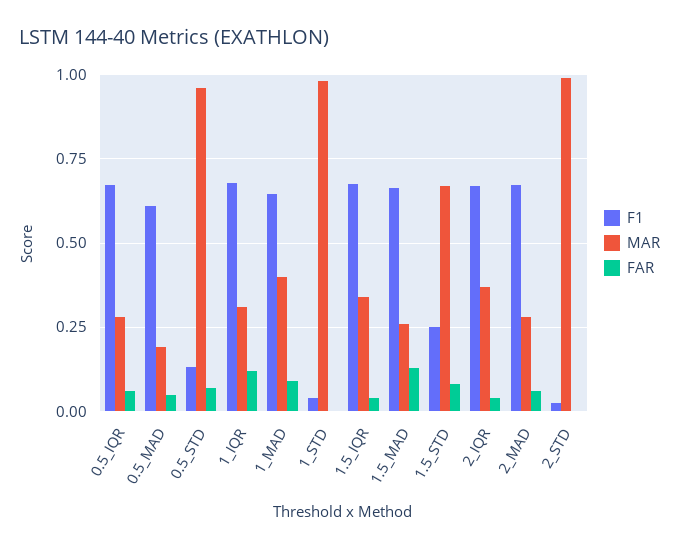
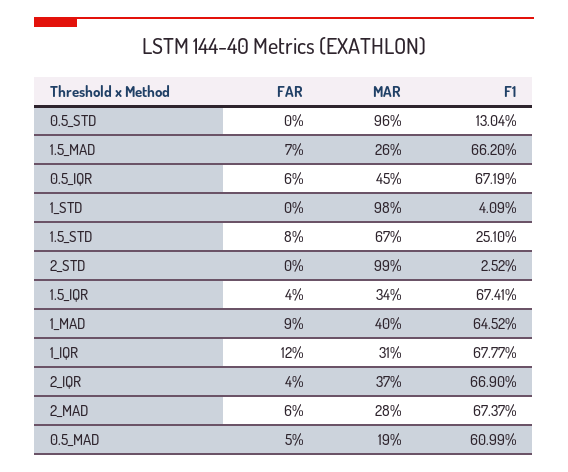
  {
    "F1": {
      "0.5_IQR": 0.6719,
      "0.5_MAD": 0.6099,
      "0.5_STD": 0.1304,
      "1_IQR": 0.6777,
      "1_MAD": 0.6452,
      "1_STD": 0.0409,
      "1.5_IQR": 0.6741,
      "1.5_MAD": 0.662,
      "1.5_STD": 0.251,
      "2_IQR": 0.669,
      "2_MAD": 0.6737,
      "2_STD": 0.0252
    },
    "MAR": {
-     "0.5_IQR": 0.275,
+     "0.5_IQR": 0.45,
      "0.5_MAD": 0.19,
      "0.5_STD": 0.96,
      "1_IQR": 0.31,
      "1_MAD": 0.4,
      "1_STD": 0.98,
      "1.5_IQR": 0.34,
      "1.5_MAD": 0.26,
      "1.5_STD": 0.67,
      "2_IQR": 0.37,
      "2_MAD": 0.28,
      "2_STD": 0.99
    },
    "FAR": {
      "0.5_IQR": 0.06,
      "0.5_MAD": 0.05,
-     "0.5_STD": 0.075,
+     "0.5_STD": 0,
      "1_IQR": 0.12,
      "1_MAD": 0.09,
      "1_STD": 0,
      "1.5_IQR": 0.04,
-     "1.5_MAD": 0.125,
+     "1.5_MAD": 0.07,
      "1.5_STD": 0.08,
      "2_IQR": 0.04,
      "2_MAD": 0.06,
      "2_STD": 0
    }
  }

